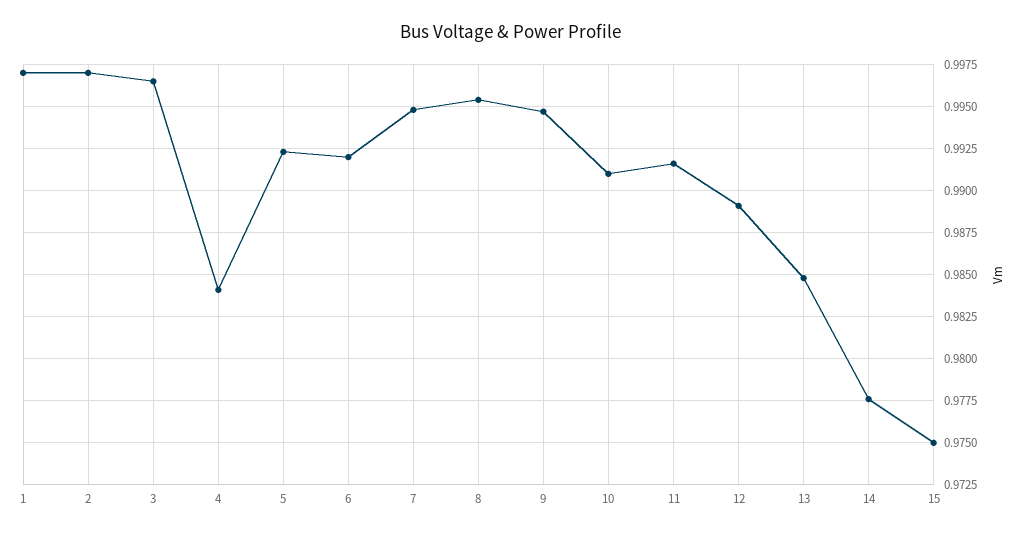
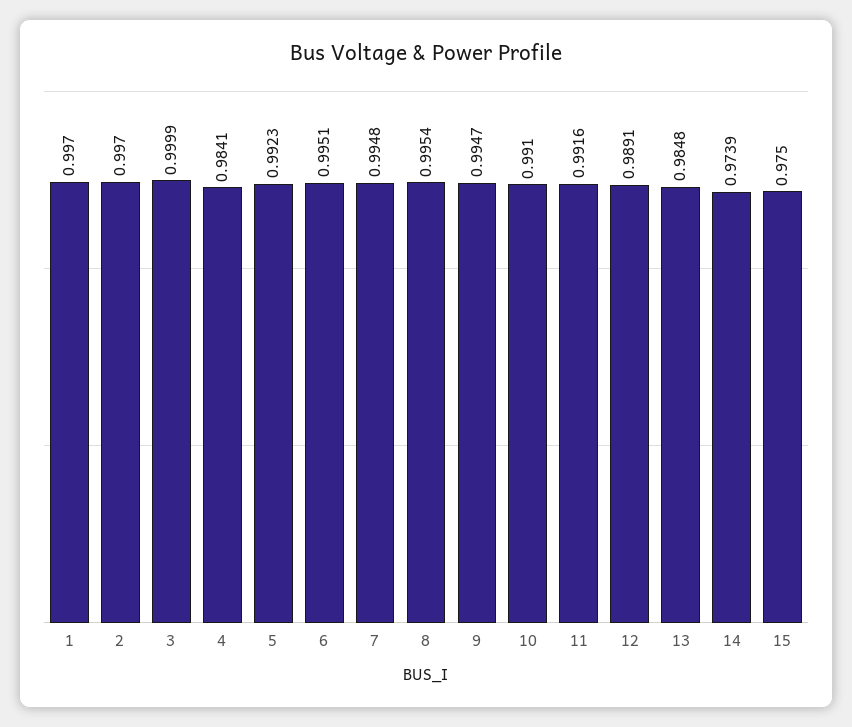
  {
    "1": 0.997,
    "2": 0.997,
-   "3": 0.9965,
+   "3": 0.9999,
    "4": 0.9841,
    "5": 0.9923,
-   "6": 0.992,
+   "6": 0.9951,
    "7": 0.9948,
    "8": 0.9954,
    "9": 0.9947,
    "10": 0.991,
    "11": 0.9916,
    "12": 0.9891,
    "13": 0.9848,
-   "14": 0.9775,
+   "14": 0.9739,
    "15": 0.975
  }

